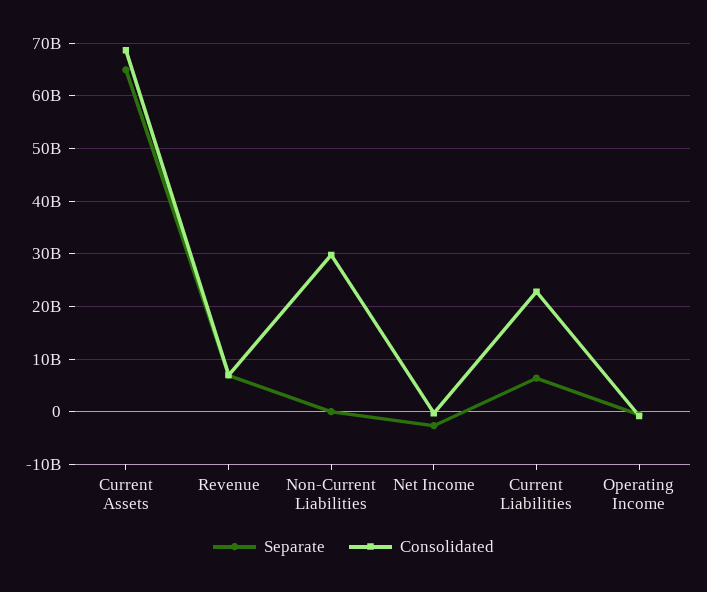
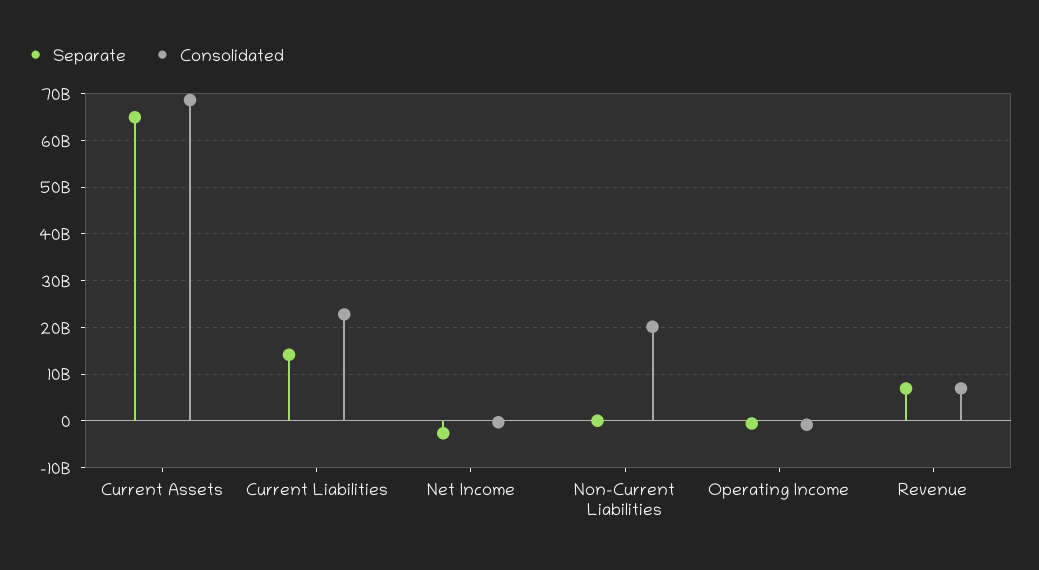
  {
    "Separate": {
      "Current Assets": 64000000000,
      "Revenue": 6000000000,
      "Non-Current Liabilities": 0,
      "Net Income": -2000000000,
-     "Current Liabilities": 6000000000,
+     "Current Liabilities": 14000000000,
      "Operating Income": 0
    },
    "Consolidated": {
      "Current Assets": 68000000000,
      "Revenue": 6000000000,
-     "Non-Current Liabilities": 30000000000,
+     "Non-Current Liabilities": 20000000000,
      "Net Income": 0,
      "Current Liabilities": 22000000000,
      "Operating Income": 0
    }
  }

